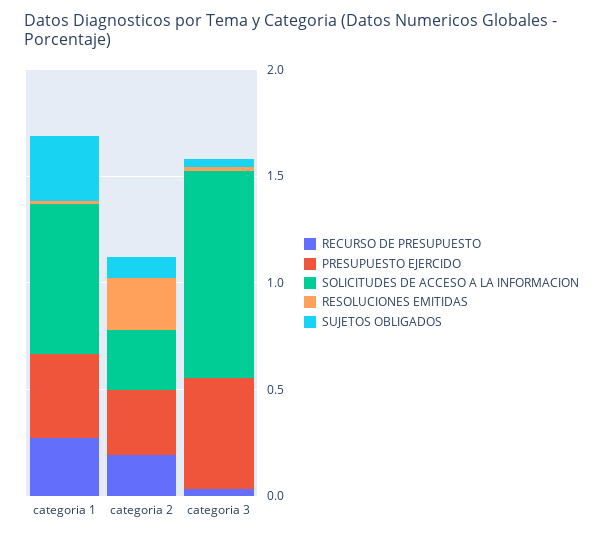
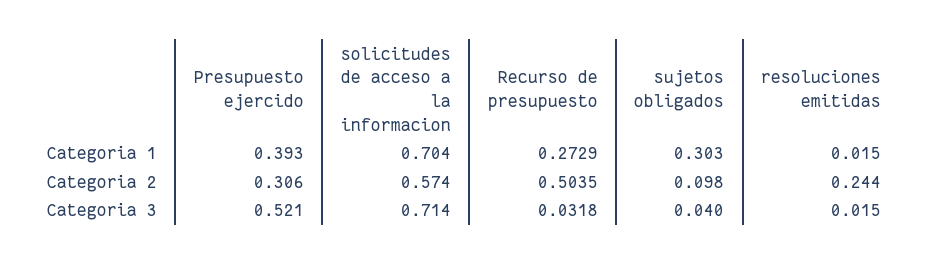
  {
    "RECURSO DE PRESUPUESTO": {
      "categoria 1": 0.2729,
-     "categoria 2": 0.2,
+     "categoria 2": 0.5035,
      "categoria 3": 0.0318
    },
    "PRESUPUESTO EJERCIDO": {
      "categoria 1": 0.393,
      "categoria 2": 0.306,
      "categoria 3": 0.521
    },
    "SOLICITUDES DE ACCESO A LA INFORMACION": {
      "categoria 1": 0.704,
-     "categoria 2": 0.3,
+     "categoria 2": 0.574,
-     "categoria 3": 1
+     "categoria 3": 0.714
    },
    "RESOLUCIONES EMITIDAS": {
      "categoria 1": 0.015,
      "categoria 2": 0.244,
      "categoria 3": 0.015
    },
    "SUJETOS OBLIGADOS": {
      "categoria 1": 0.303,
      "categoria 2": 0.098,
      "categoria 3": 0.04
    }
  }

